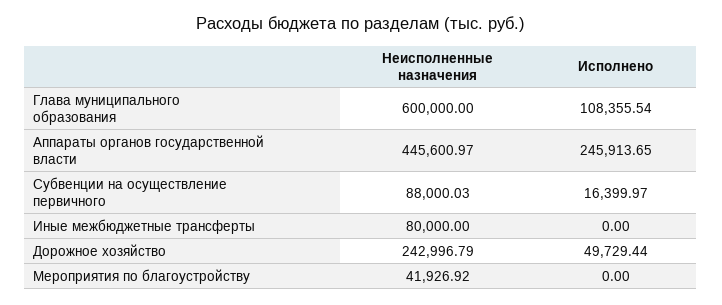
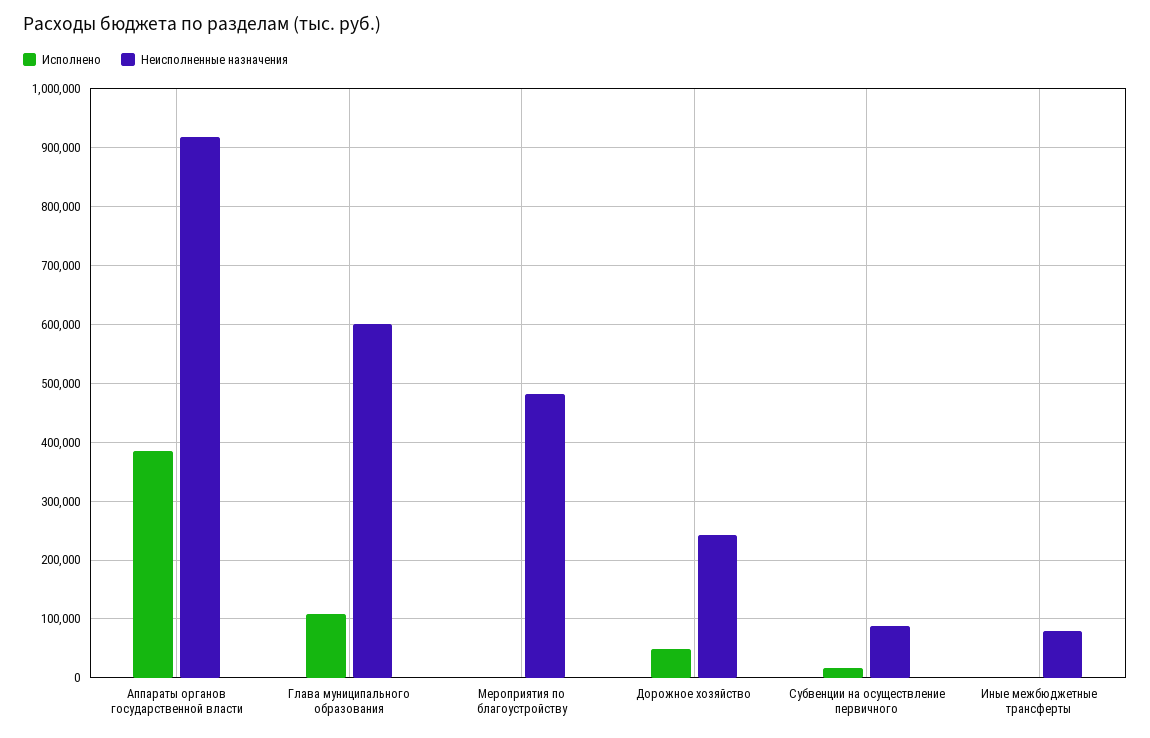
  {
    "Неисполненные назначения": {
      "Глава муниципального образования": 600000,
-     "Аппараты органов государственной власти": 445600.97,
+     "Аппараты органов государственной власти": 920000,
      "Субвенции на осуществление первичного": 88000.03,
      "Иные межбюджетные трансферты": 80000,
      "Дорожное хозяйство": 242996.79,
-     "Мероприятия по благоустройству": 41926.92
+     "Мероприятия по благоустройству": 480000
    },
    "Исполнено": {
      "Глава муниципального образования": 108355.54,
-     "Аппараты органов государственной власти": 245913.65,
+     "Аппараты органов государственной власти": 380000,
      "Субвенции на осуществление первичного": 16399.97,
      "Иные межбюджетные трансферты": 0,
      "Дорожное хозяйство": 49729.44,
      "Мероприятия по благоустройству": 0
    }
  }

